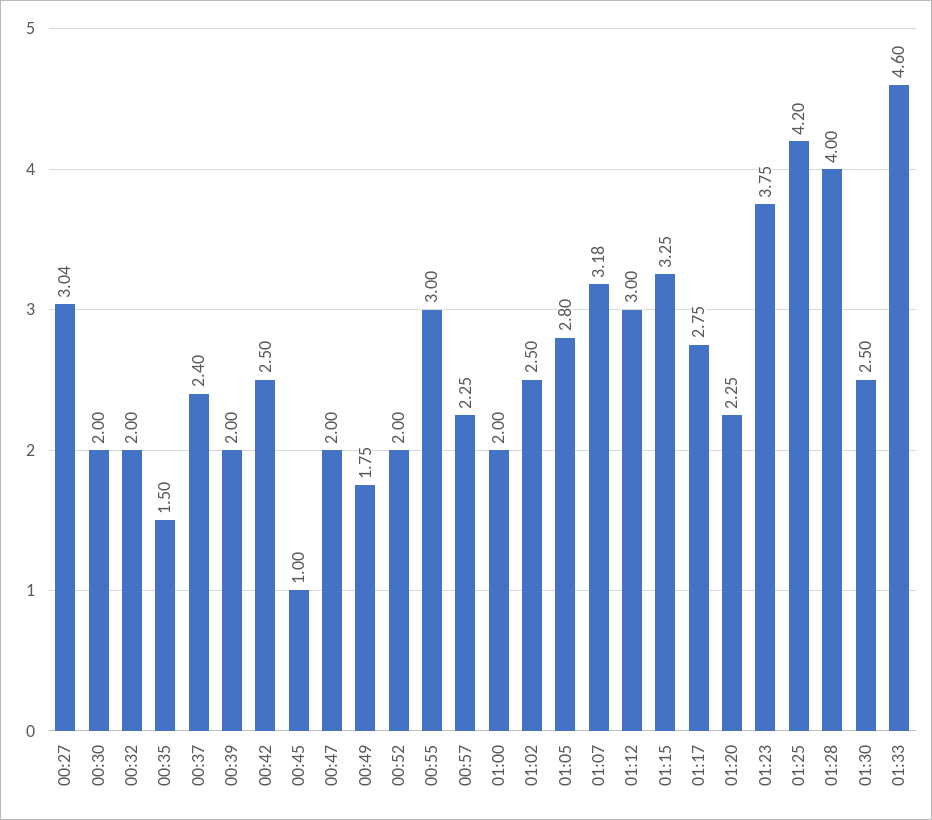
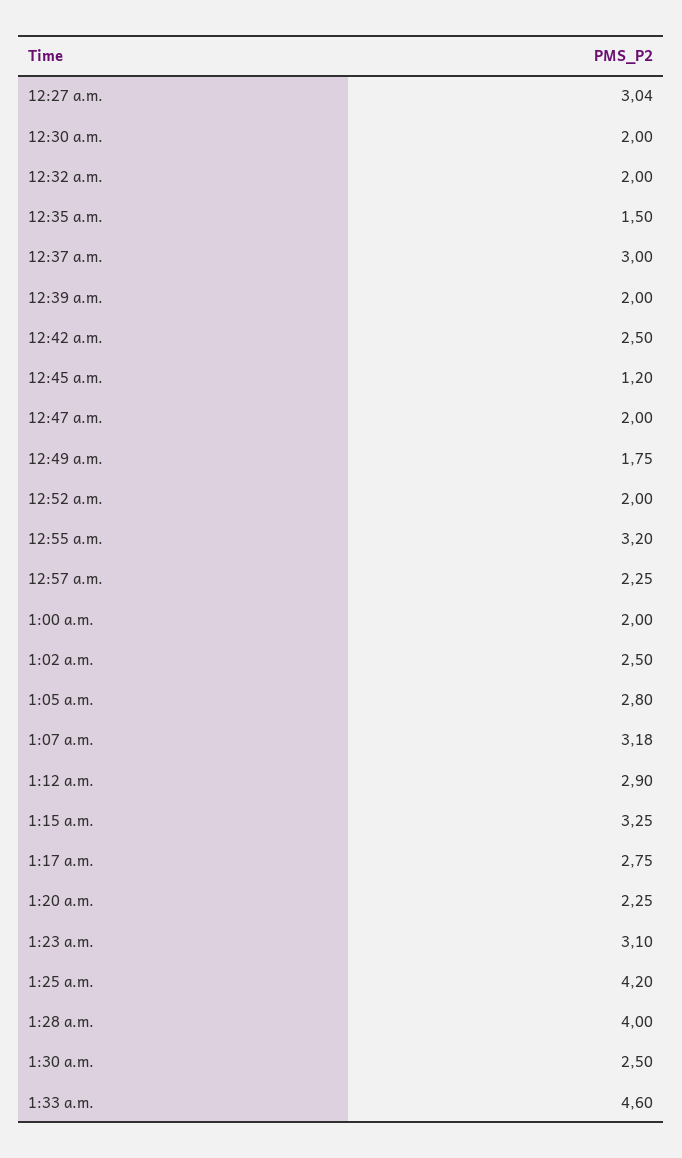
  {
    "00:27": 3.04,
    "00:30": 2,
    "00:32": 2,
    "00:35": 1.5,
-   "00:37": 2.4,
+   "00:37": 3,
    "00:39": 2,
    "00:42": 2.5,
-   "00:45": 1,
+   "00:45": 1.2,
    "00:47": 2,
    "00:49": 1.75,
    "00:52": 2,
-   "00:55": 3,
+   "00:55": 3.2,
    "00:57": 2.25,
    "01:00": 2,
    "01:02": 2.5,
    "01:05": 2.8,
    "01:07": 3.18,
-   "01:12": 3,
+   "01:12": 2.9,
    "01:15": 3.25,
    "01:17": 2.75,
    "01:20": 2.25,
-   "01:23": 3.75,
+   "01:23": 3.1,
    "01:25": 4.2,
    "01:28": 4,
    "01:30": 2.5,
    "01:33": 4.6
  }

